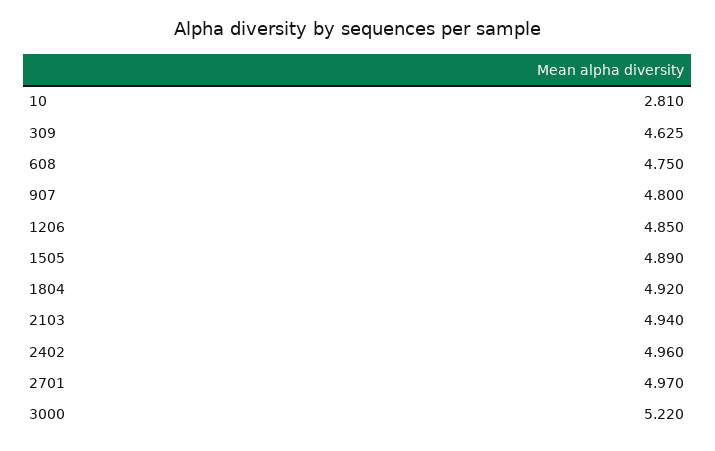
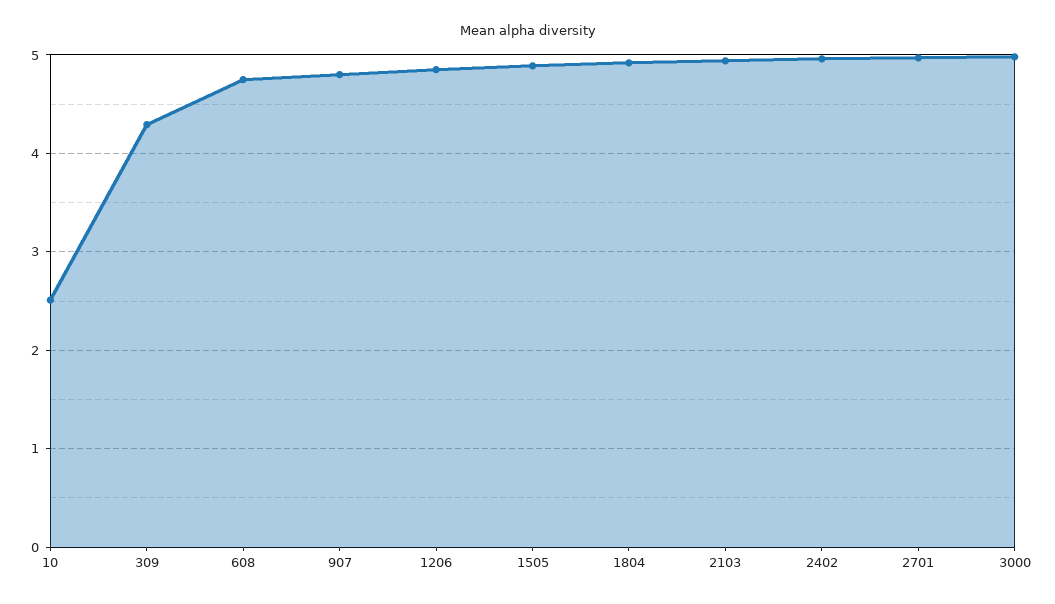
  {
-   "10": 2.81,
+   "10": 2.5,
-   "309": 4.625,
+   "309": 4.3,
    "608": 4.75,
    "907": 4.8,
    "1206": 4.85,
    "1505": 4.89,
    "1804": 4.92,
    "2103": 4.94,
    "2402": 4.96,
    "2701": 4.97,
-   "3000": 5.22
+   "3000": 5
  }

